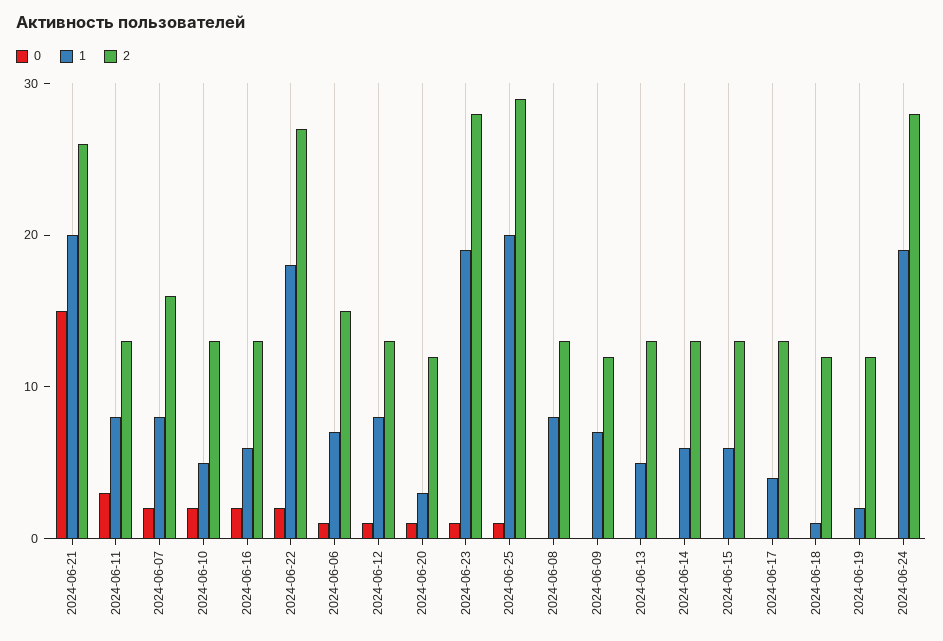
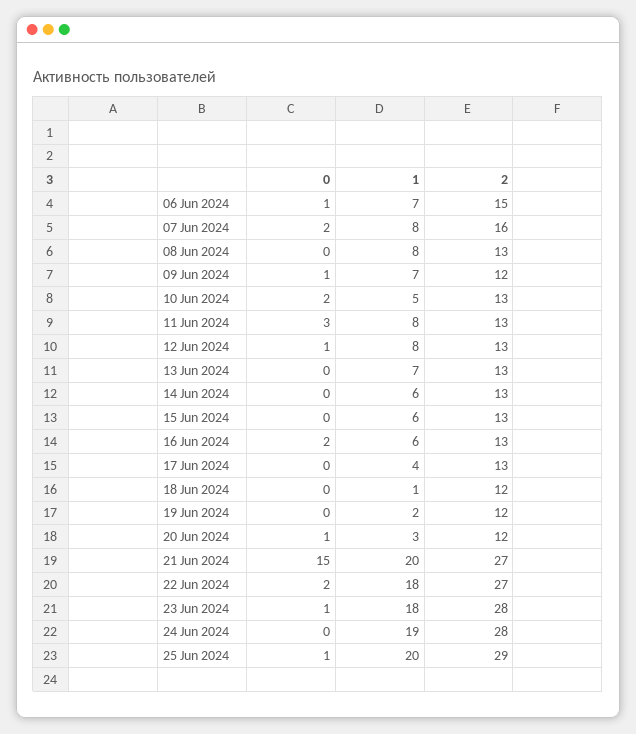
  {
    "0": {
      "2024-06-21": 15,
      "2024-06-11": 3,
      "2024-06-07": 2,
      "2024-06-10": 2,
      "2024-06-16": 2,
      "2024-06-22": 2,
      "2024-06-06": 1,
      "2024-06-12": 1,
      "2024-06-20": 1,
      "2024-06-23": 1,
      "2024-06-25": 1,
      "2024-06-08": 0,
-     "2024-06-09": 0,
+     "2024-06-09": 1,
      "2024-06-13": 0,
      "2024-06-14": 0,
      "2024-06-15": 0,
      "2024-06-17": 0,
      "2024-06-18": 0,
      "2024-06-19": 0,
      "2024-06-24": 0
    },
    "1": {
      "2024-06-21": 20,
      "2024-06-11": 8,
      "2024-06-07": 8,
      "2024-06-10": 5,
      "2024-06-16": 6,
      "2024-06-22": 18,
      "2024-06-06": 7,
      "2024-06-12": 8,
      "2024-06-20": 3,
-     "2024-06-23": 19,
+     "2024-06-23": 18,
      "2024-06-25": 20,
      "2024-06-08": 8,
      "2024-06-09": 7,
-     "2024-06-13": 5,
+     "2024-06-13": 7,
      "2024-06-14": 6,
      "2024-06-15": 6,
      "2024-06-17": 4,
      "2024-06-18": 1,
      "2024-06-19": 2,
      "2024-06-24": 19
    },
    "2": {
-     "2024-06-21": 26,
+     "2024-06-21": 27,
      "2024-06-11": 13,
      "2024-06-07": 16,
      "2024-06-10": 13,
      "2024-06-16": 13,
      "2024-06-22": 27,
      "2024-06-06": 15,
      "2024-06-12": 13,
      "2024-06-20": 12,
      "2024-06-23": 28,
      "2024-06-25": 29,
      "2024-06-08": 13,
      "2024-06-09": 12,
      "2024-06-13": 13,
      "2024-06-14": 13,
      "2024-06-15": 13,
      "2024-06-17": 13,
      "2024-06-18": 12,
      "2024-06-19": 12,
      "2024-06-24": 28
    }
  }

